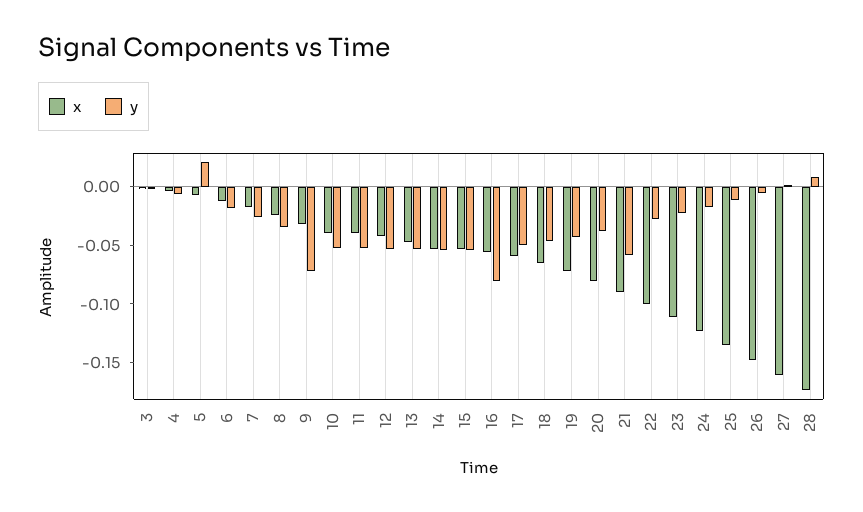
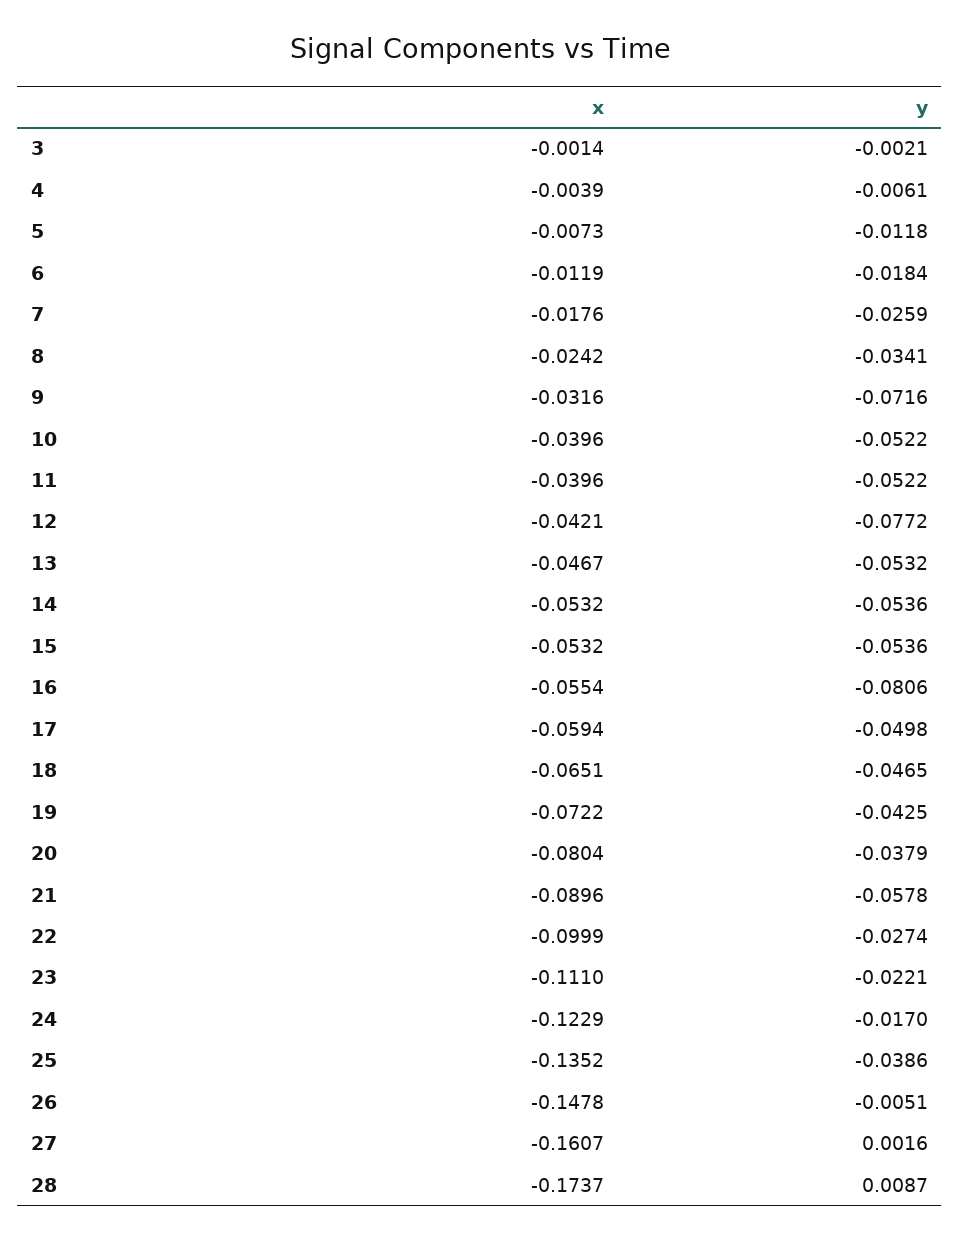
  {
    "x": {
      "3": -0.0014,
      "4": -0.0039,
      "5": -0.0073,
      "6": -0.0119,
      "7": -0.0176,
      "8": -0.0242,
      "9": -0.0316,
      "10": -0.0396,
      "11": -0.0396,
      "12": -0.0421,
      "13": -0.0467,
      "14": -0.0532,
      "15": -0.0532,
      "16": -0.0554,
      "17": -0.0594,
      "18": -0.0651,
      "19": -0.0722,
      "20": -0.0804,
      "21": -0.0896,
      "22": -0.0999,
      "23": -0.111,
      "24": -0.1229,
      "25": -0.1352,
      "26": -0.1478,
      "27": -0.1607,
      "28": -0.1737
    },
    "y": {
      "3": -0.0021,
      "4": -0.0061,
-     "5": 0.02,
+     "5": -0.0118,
      "6": -0.0184,
      "7": -0.0259,
      "8": -0.0341,
      "9": -0.0716,
      "10": -0.0522,
      "11": -0.0522,
-     "12": -0.05,
+     "12": -0.0772,
      "13": -0.0532,
      "14": -0.0536,
      "15": -0.0536,
      "16": -0.0806,
      "17": -0.0498,
      "18": -0.0465,
      "19": -0.0425,
      "20": -0.0379,
      "21": -0.0578,
      "22": -0.0274,
      "23": -0.0221,
      "24": -0.017,
-     "25": -0.01,
+     "25": -0.0386,
      "26": -0.0051,
      "27": 0.0016,
      "28": 0.0087
    }
  }

